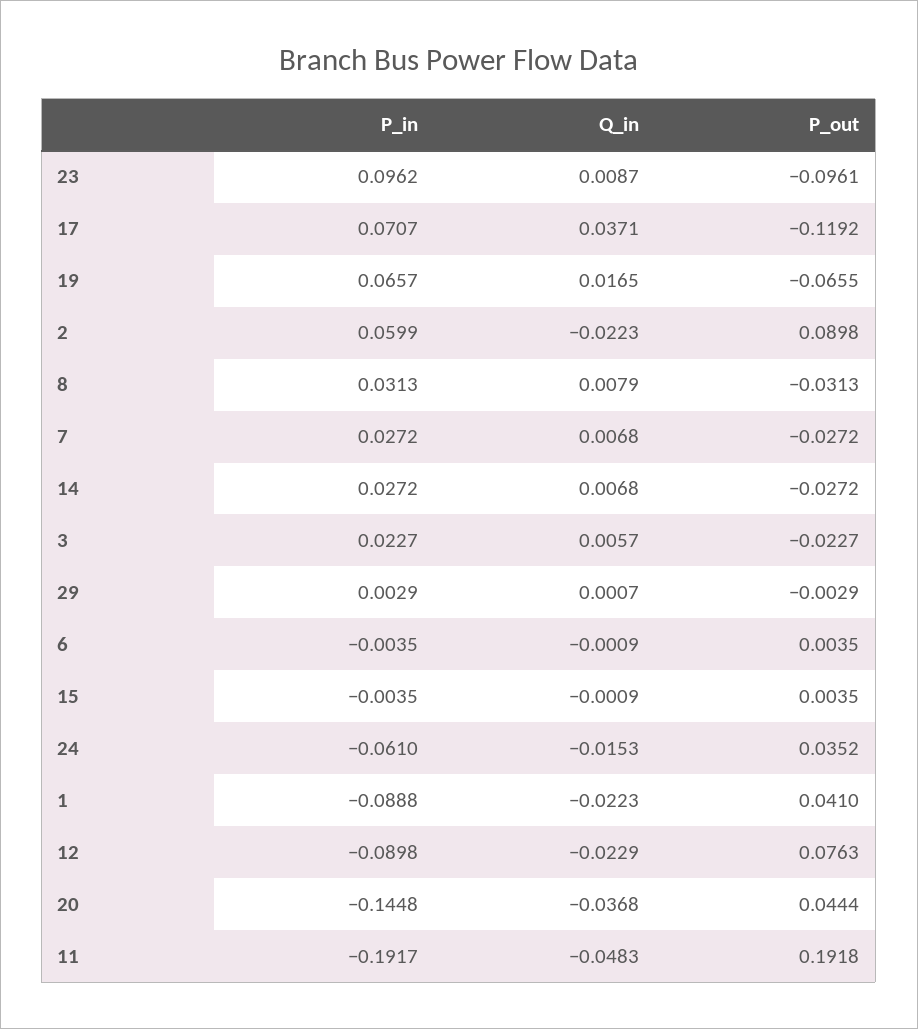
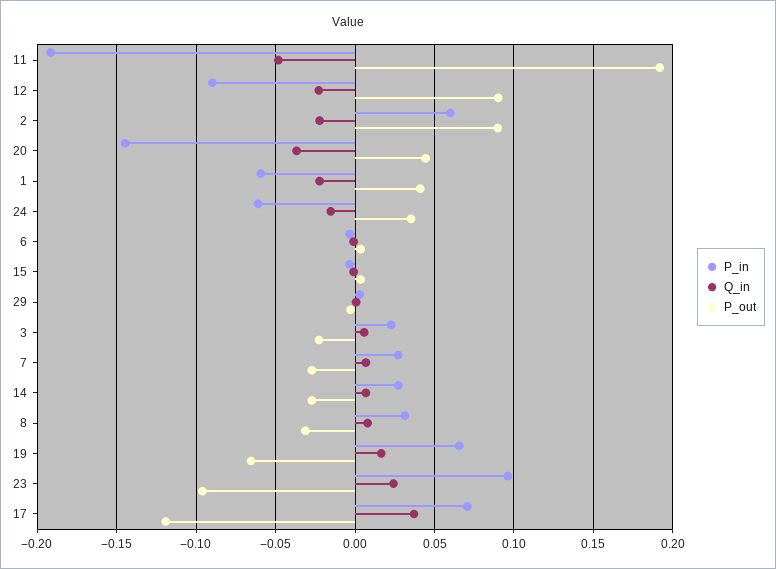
  {
    "P_in": {
      "23": 0.0962,
      "17": 0.0707,
      "19": 0.0657,
      "2": 0.0599,
      "8": 0.0313,
      "7": 0.0272,
      "14": 0.0272,
      "3": 0.0227,
      "29": 0.0029,
      "6": -0.0035,
      "15": -0.0035,
      "24": -0.061,
-     "1": -0.0888,
+     "1": -0.06,
      "12": -0.0898,
      "20": -0.1448,
      "11": -0.1917
    },
    "Q_in": {
-     "23": 0.0087,
+     "23": 0.025,
      "17": 0.0371,
      "19": 0.0165,
      "2": -0.0223,
      "8": 0.0079,
      "7": 0.0068,
      "14": 0.0068,
      "3": 0.0057,
      "29": 0.0007,
      "6": -0.0009,
      "15": -0.0009,
      "24": -0.0153,
      "1": -0.0223,
      "12": -0.0229,
      "20": -0.0368,
      "11": -0.0483
    },
    "P_out": {
      "23": -0.0961,
      "17": -0.1192,
      "19": -0.0655,
      "2": 0.0898,
      "8": -0.0313,
      "7": -0.0272,
      "14": -0.0272,
      "3": -0.0227,
      "29": -0.0029,
      "6": 0.0035,
      "15": 0.0035,
      "24": 0.0352,
      "1": 0.041,
-     "12": 0.0763,
+     "12": 0.09,
      "20": 0.0444,
      "11": 0.1918
    }
  }

